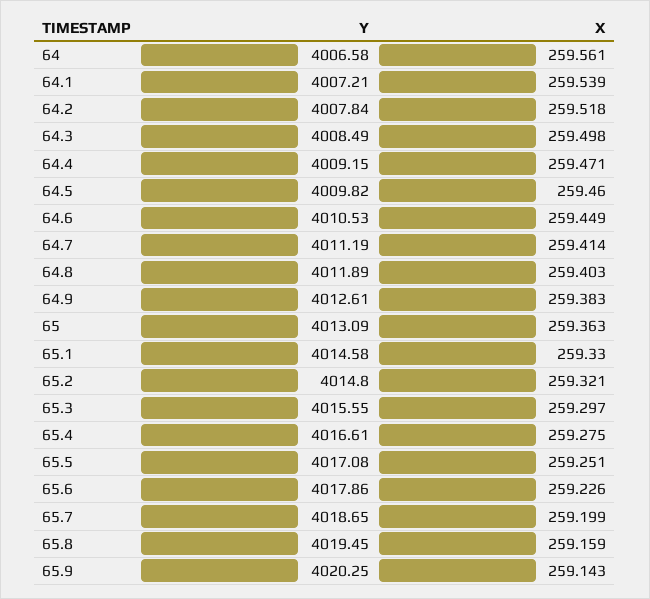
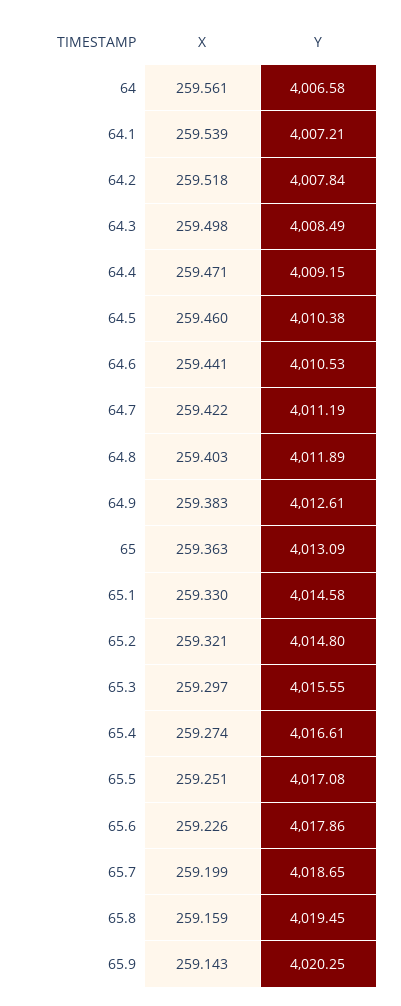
  {
    "Y": {
      "64": 4006.58,
      "64.1": 4007.21,
      "64.2": 4007.84,
      "64.3": 4008.49,
      "64.4": 4009.15,
-     "64.5": 4009.82,
+     "64.5": 4010.38,
      "64.6": 4010.53,
      "64.7": 4011.19,
      "64.8": 4011.89,
      "64.9": 4012.61,
      "65": 4013.09,
      "65.1": 4014.58,
      "65.2": 4014.8,
      "65.3": 4015.55,
      "65.4": 4016.61,
      "65.5": 4017.08,
      "65.6": 4017.86,
      "65.7": 4018.65,
      "65.8": 4019.45,
      "65.9": 4020.25
    },
    "X": {
      "64": 259.561,
      "64.1": 259.539,
      "64.2": 259.518,
      "64.3": 259.498,
      "64.4": 259.471,
      "64.5": 259.46,
-     "64.6": 259.449,
+     "64.6": 259.441,
-     "64.7": 259.414,
+     "64.7": 259.422,
      "64.8": 259.403,
      "64.9": 259.383,
      "65": 259.363,
      "65.1": 259.33,
      "65.2": 259.321,
      "65.3": 259.297,
-     "65.4": 259.275,
+     "65.4": 259.274,
      "65.5": 259.251,
      "65.6": 259.226,
      "65.7": 259.199,
      "65.8": 259.159,
      "65.9": 259.143
    }
  }

